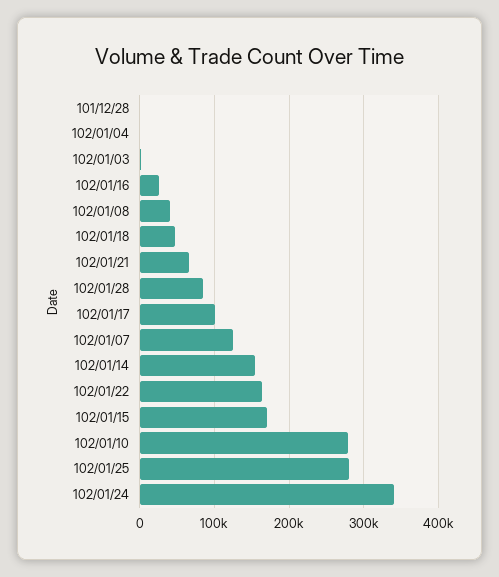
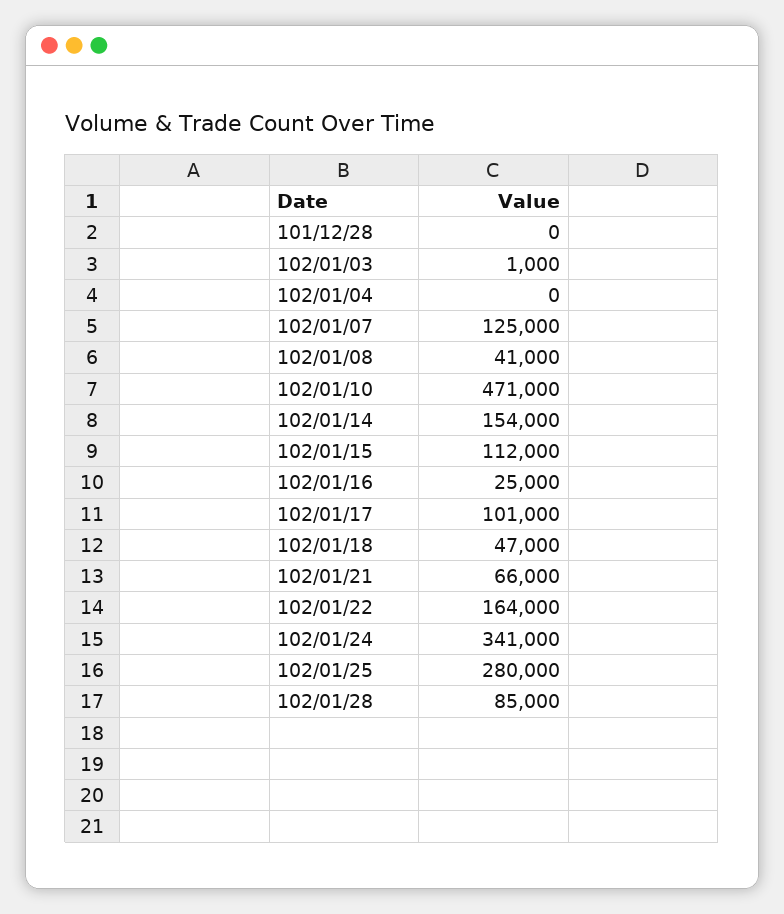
  {
    "101/12/28": 0,
    "102/01/04": 0,
    "102/01/03": 1000,
    "102/01/16": 25000,
    "102/01/08": 41000,
    "102/01/18": 47000,
    "102/01/21": 66000,
    "102/01/28": 85000,
    "102/01/17": 101000,
    "102/01/07": 125000,
    "102/01/14": 154000,
    "102/01/22": 164000,
-   "102/01/15": 170000,
+   "102/01/15": 112000,
-   "102/01/10": 280000,
+   "102/01/10": 471000,
    "102/01/25": 280000,
    "102/01/24": 341000
  }

